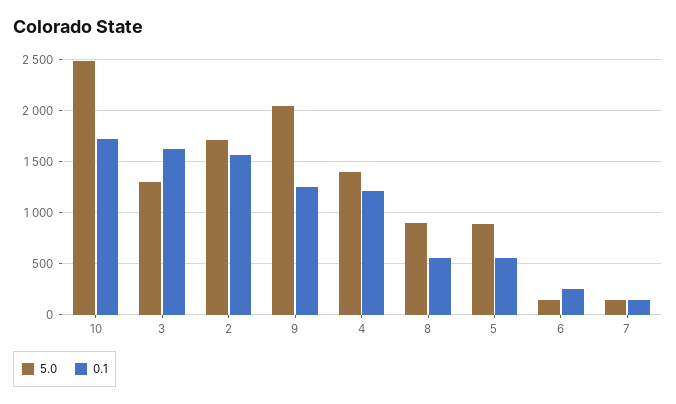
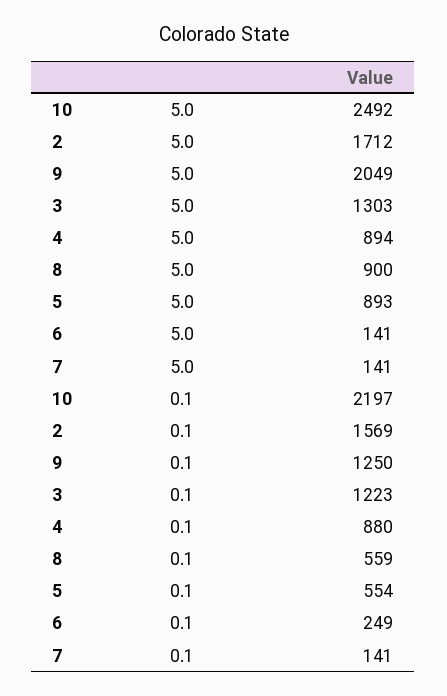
  {
    "5.0": {
      "10": 2492,
      "3": 1303,
      "2": 1712,
      "9": 2049,
-     "4": 1400,
+     "4": 894,
      "8": 900,
      "5": 893,
      "6": 141,
      "7": 141
    },
    "0.1": {
-     "10": 1700,
+     "10": 2197,
-     "3": 1600,
+     "3": 1223,
      "2": 1569,
      "9": 1250,
-     "4": 1200,
+     "4": 880,
      "8": 559,
      "5": 554,
      "6": 249,
      "7": 141
    }
  }

